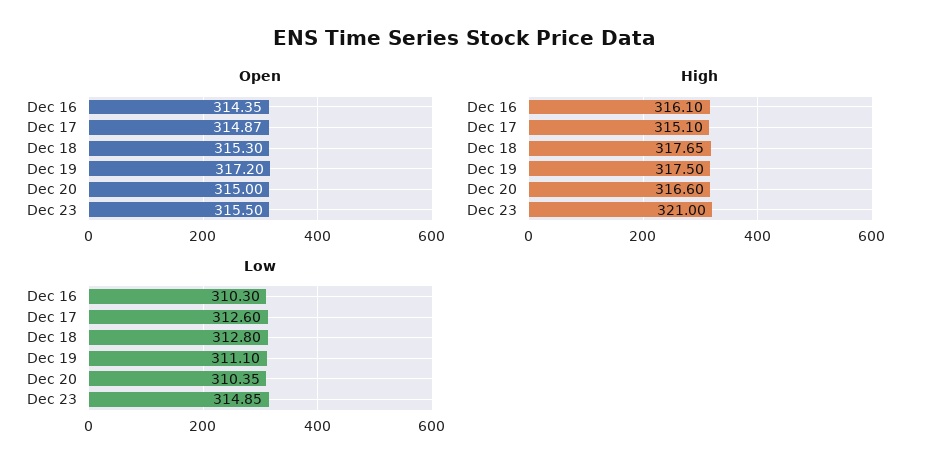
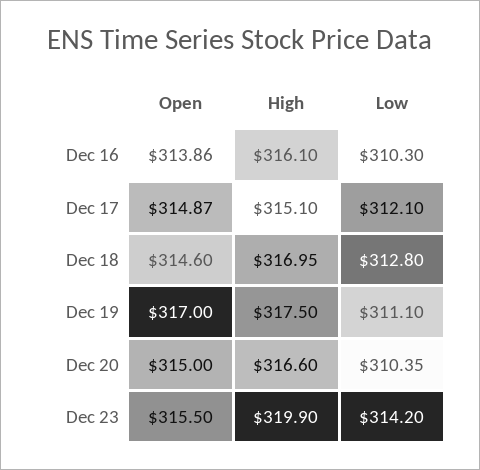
  {
    "Open": {
-     "Dec 16": 314.35,
+     "Dec 16": 313.86,
      "Dec 17": 314.87,
-     "Dec 18": 315.3,
+     "Dec 18": 314.6,
-     "Dec 19": 317.2,
+     "Dec 19": 317,
      "Dec 20": 315,
      "Dec 23": 315.5
    },
    "High": {
      "Dec 16": 316.1,
      "Dec 17": 315.1,
-     "Dec 18": 317.65,
+     "Dec 18": 316.95,
      "Dec 19": 317.5,
      "Dec 20": 316.6,
-     "Dec 23": 321
+     "Dec 23": 319.9
    },
    "Low": {
      "Dec 16": 310.3,
-     "Dec 17": 312.6,
+     "Dec 17": 312.1,
      "Dec 18": 312.8,
      "Dec 19": 311.1,
      "Dec 20": 310.35,
-     "Dec 23": 314.85
+     "Dec 23": 314.2
    }
  }

